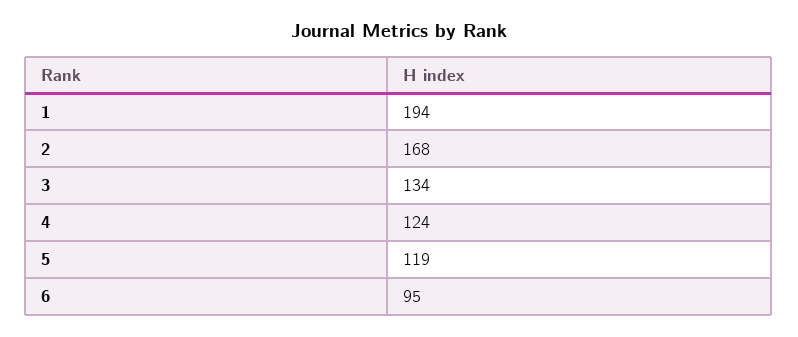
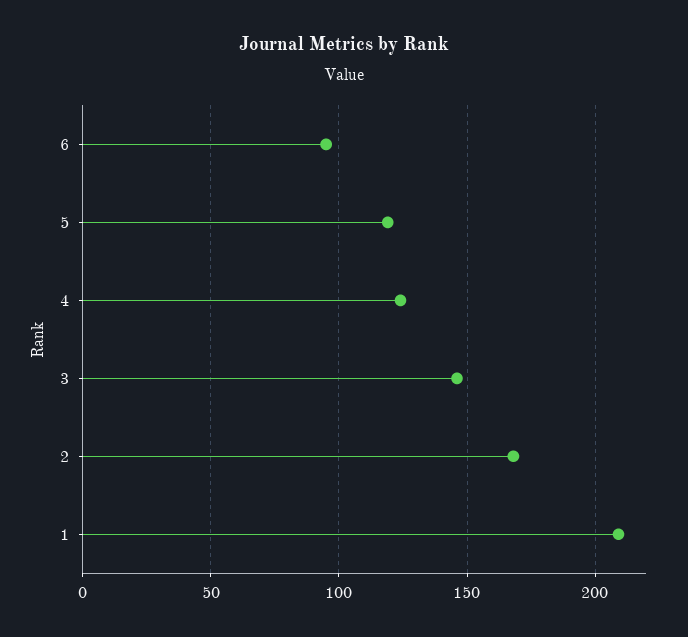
  {
-   "1": 194,
+   "1": 210,
    "2": 168,
-   "3": 134,
+   "3": 145,
    "4": 124,
    "5": 119,
    "6": 95
  }

